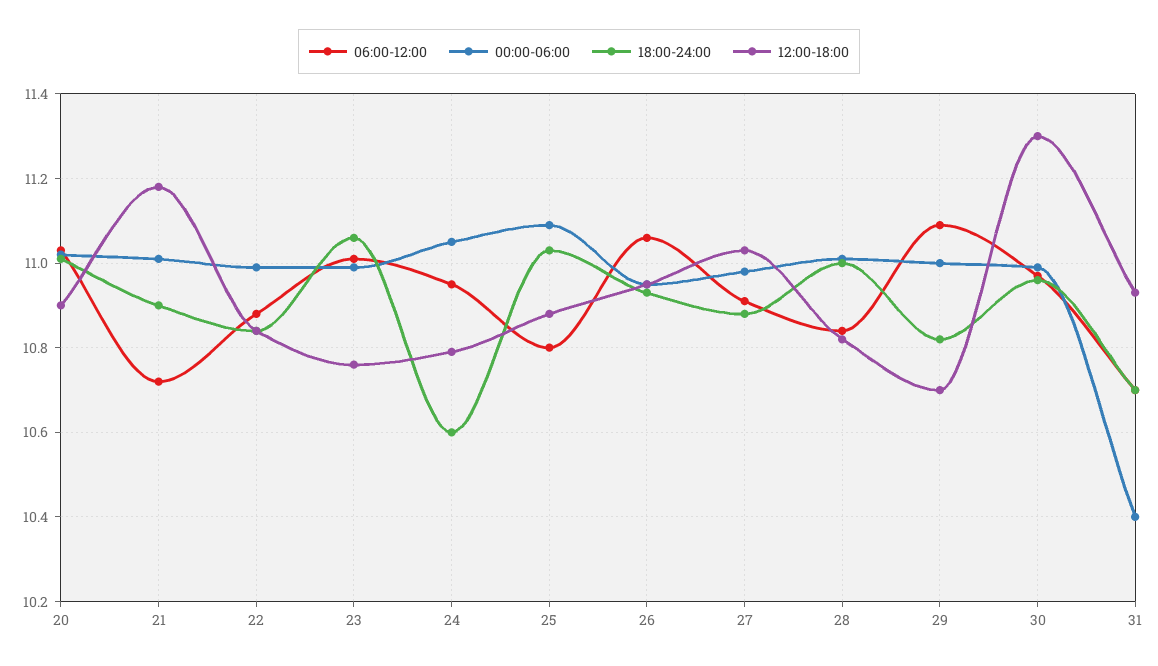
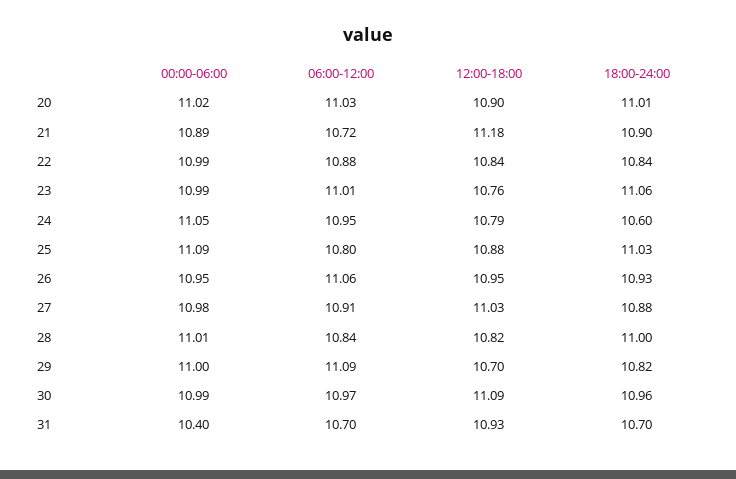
  {
    "06:00-12:00": {
      "20": 11.03,
      "21": 10.72,
      "22": 10.88,
      "23": 11.01,
      "24": 10.95,
      "25": 10.8,
      "26": 11.06,
      "27": 10.91,
      "28": 10.84,
      "29": 11.09,
      "30": 10.97,
      "31": 10.7
    },
    "00:00-06:00": {
      "20": 11.02,
-     "21": 11,
+     "21": 10.89,
      "22": 10.99,
      "23": 10.99,
      "24": 11.05,
      "25": 11.09,
      "26": 10.95,
      "27": 10.98,
      "28": 11.01,
      "29": 11,
      "30": 10.99,
      "31": 10.4
    },
    "18:00-24:00": {
      "20": 11.01,
      "21": 10.9,
      "22": 10.84,
      "23": 11.06,
      "24": 10.6,
      "25": 11.03,
      "26": 10.93,
      "27": 10.88,
      "28": 11,
      "29": 10.82,
      "30": 10.96,
      "31": 10.7
    },
    "12:00-18:00": {
      "20": 10.9,
      "21": 11.18,
      "22": 10.84,
      "23": 10.76,
      "24": 10.79,
      "25": 10.88,
      "26": 10.95,
      "27": 11.03,
      "28": 10.82,
      "29": 10.7,
-     "30": 11.3,
+     "30": 11.09,
      "31": 10.93
    }
  }

